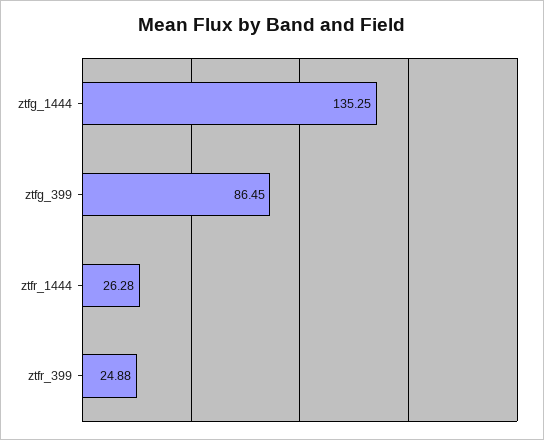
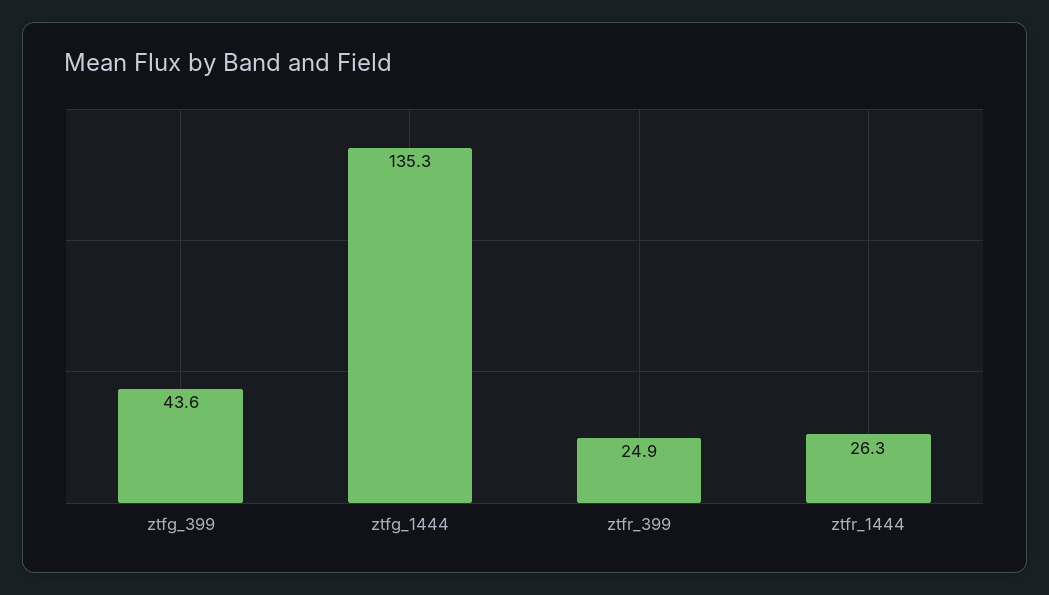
  {
    "ztfg_1444": 135.25,
-   "ztfg_399": 86.45,
+   "ztfg_399": 43.6,
    "ztfr_1444": 26.28,
    "ztfr_399": 24.88
  }

